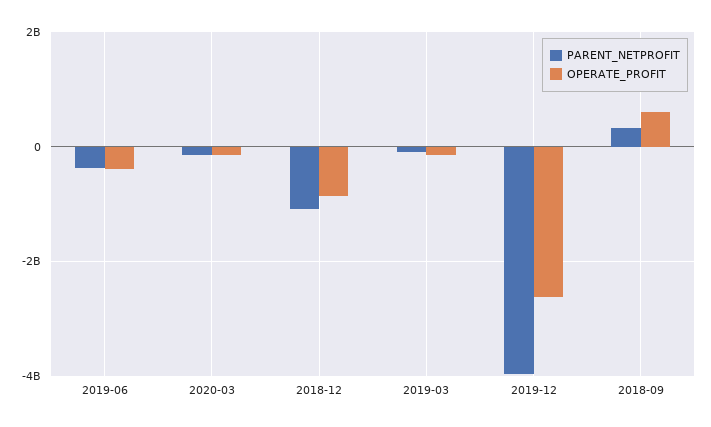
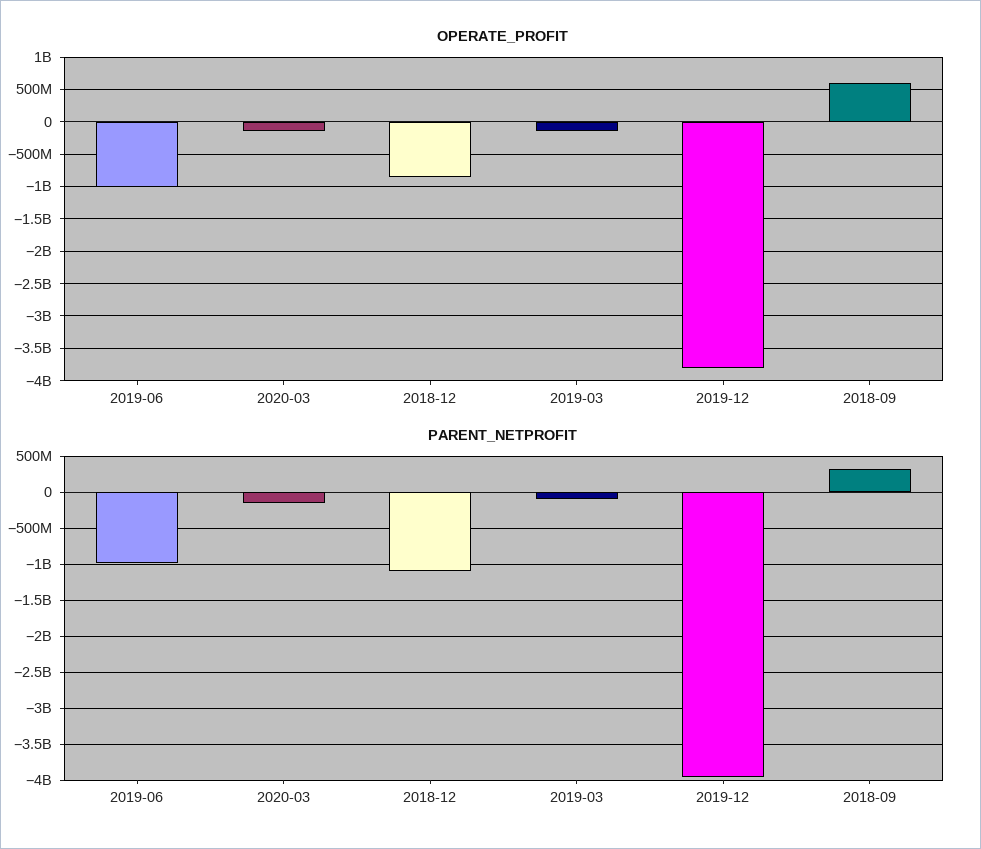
  {
    "PARENT_NETPROFIT": {
-     "2019-06": -400000000,
+     "2019-06": -1000000000,
      "2020-03": -100000000,
      "2018-12": -1100000000,
      "2019-03": -100000000,
      "2019-12": -4000000000,
      "2018-09": 300000000
    },
    "OPERATE_PROFIT": {
-     "2019-06": -400000000,
+     "2019-06": -1000000000,
      "2020-03": -100000000,
      "2018-12": -900000000,
      "2019-03": -100000000,
-     "2019-12": -2600000000,
+     "2019-12": -3800000000,
      "2018-09": 600000000
    }
  }

